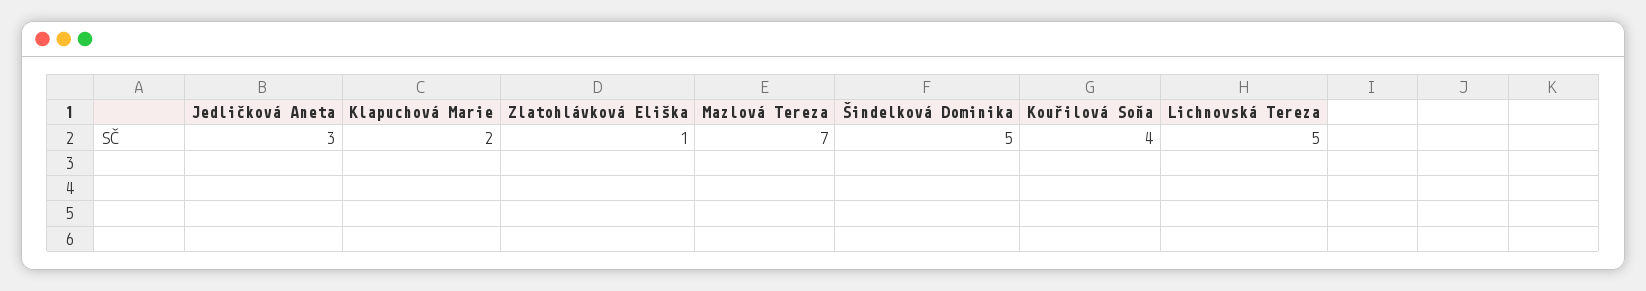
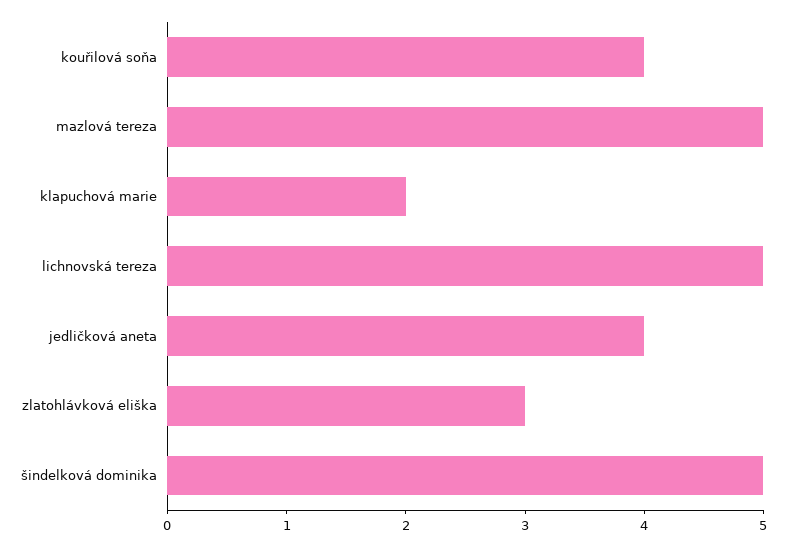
  {
-   "Jedličková Aneta": 3,
+   "Jedličková Aneta": 4,
    "Klapuchová Marie": 2,
-   "Zlatohlávková Eliška": 1,
+   "Zlatohlávková Eliška": 3,
-   "Mazlová Tereza": 7,
+   "Mazlová Tereza": 5,
    "Šindelková Dominika": 5,
    "Kouřilová Soňa": 4,
    "Lichnovská Tereza": 5
  }

